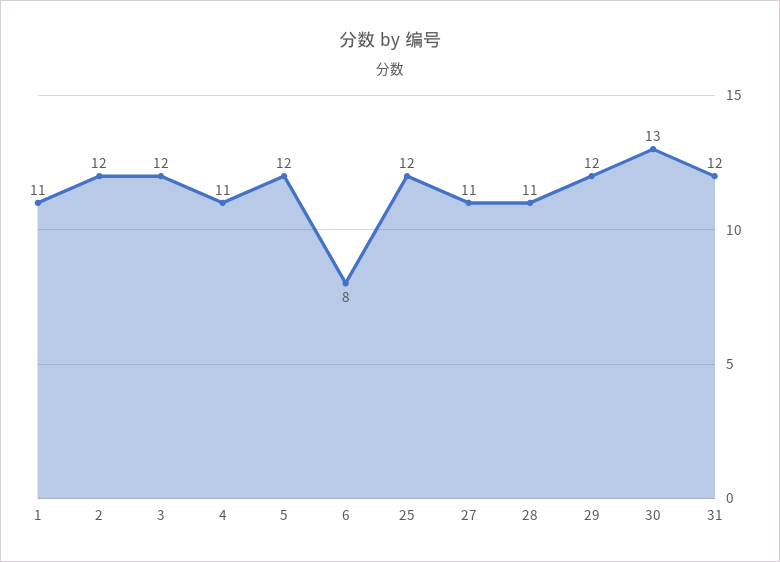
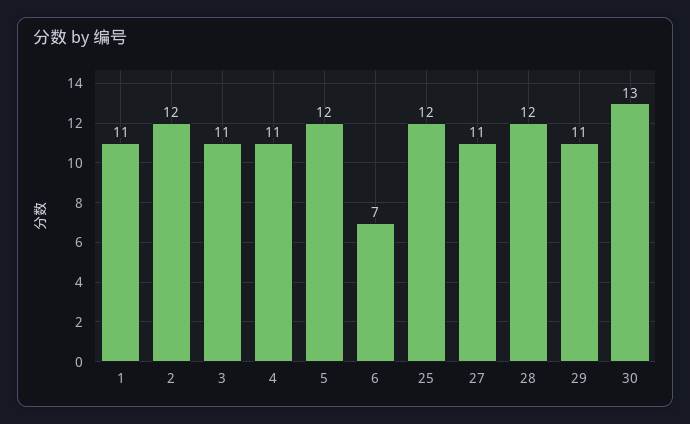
  {
    "1": 11,
    "2": 12,
-   "3": 12,
+   "3": 11,
    "4": 11,
    "5": 12,
-   "6": 8,
+   "6": 7,
    "25": 12,
    "27": 11,
-   "28": 11,
+   "28": 12,
-   "29": 12,
+   "29": 11,
-   "30": 13,
+   "30": 13
-   "31": 12
  }

